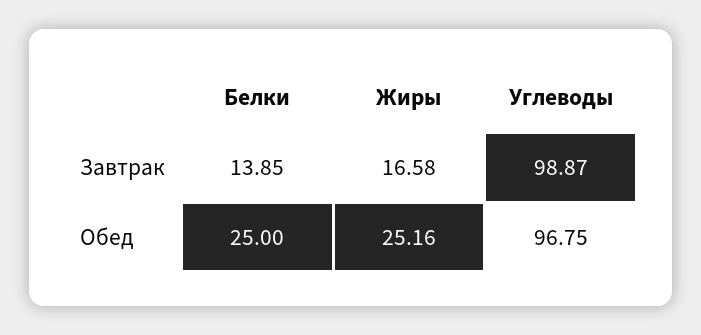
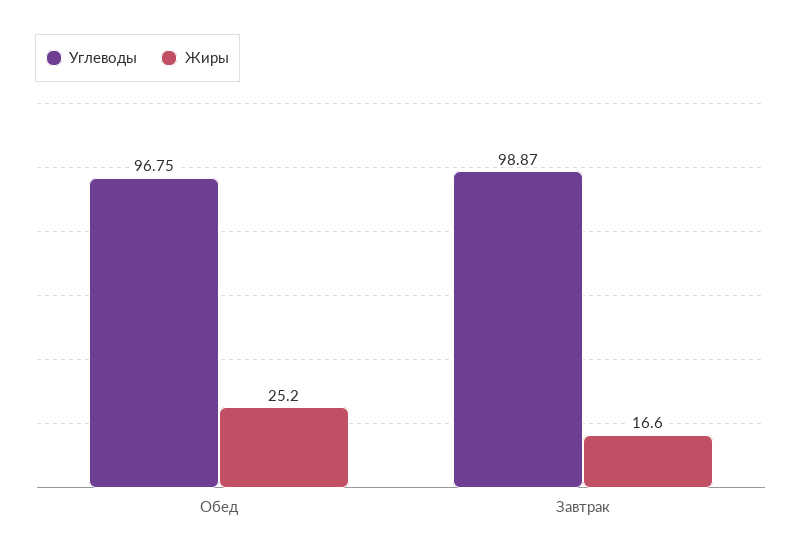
  {
-   "Белки": {
-     "Завтрак": 13.85,
-     "Обед": 25
-   },
    "Жиры": {
      "Завтрак": 16.58,
      "Обед": 25.16
    },
    "Углеводы": {
      "Завтрак": 98.87,
      "Обед": 96.75
    }
  }

